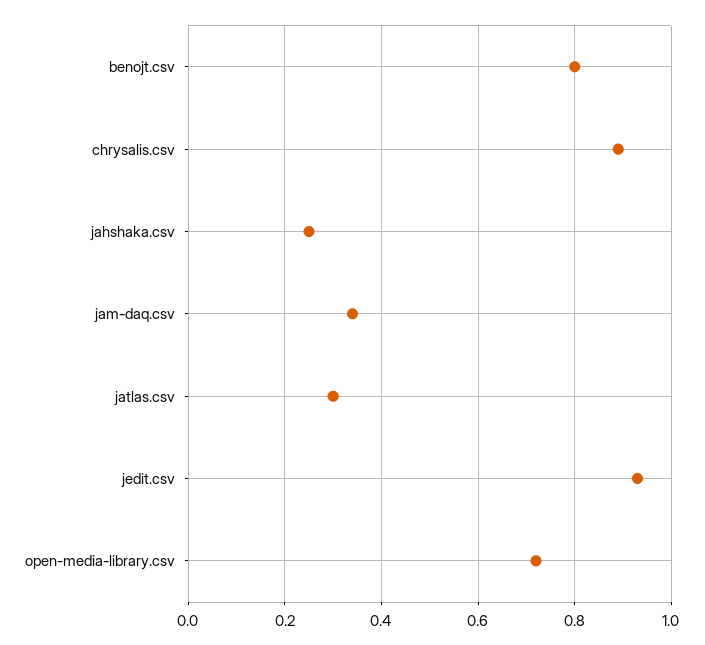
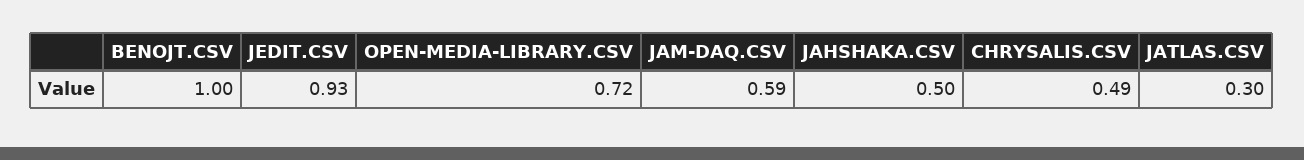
  {
-   "benojt.csv": 0.8,
+   "benojt.csv": 1,
-   "chrysalis.csv": 0.9,
+   "chrysalis.csv": 0.49,
-   "jahshaka.csv": 0.25,
+   "jahshaka.csv": 0.5,
-   "jam-daq.csv": 0.35,
+   "jam-daq.csv": 0.59,
    "jatlas.csv": 0.3,
    "jedit.csv": 0.93,
    "open-media-library.csv": 0.72
  }

